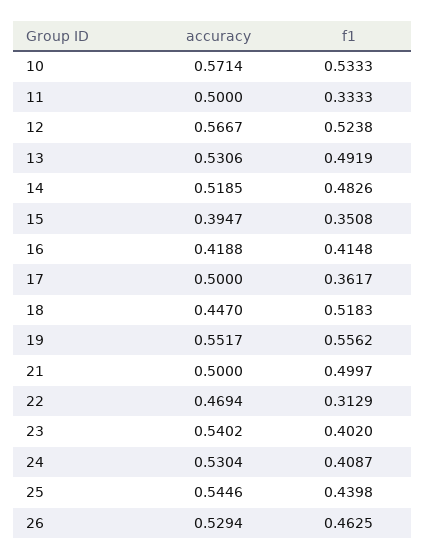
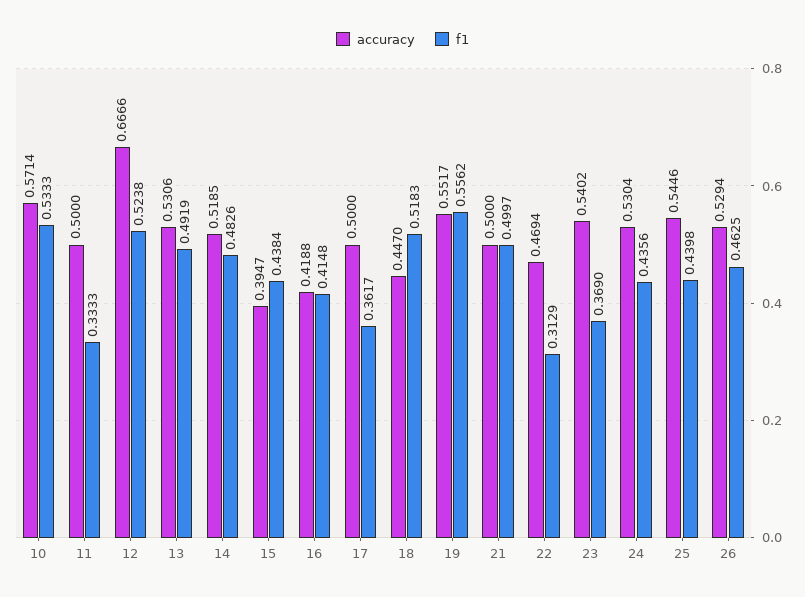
  {
    "accuracy": {
      "10": 0.5714,
      "11": 0.5,
-     "12": 0.5667,
+     "12": 0.6666,
      "13": 0.5306,
      "14": 0.5185,
      "15": 0.3947,
      "16": 0.4188,
      "17": 0.5,
      "18": 0.447,
      "19": 0.5517,
      "21": 0.5,
      "22": 0.4694,
      "23": 0.5402,
      "24": 0.5304,
      "25": 0.5446,
      "26": 0.5294
    },
    "f1": {
      "10": 0.5333,
      "11": 0.3333,
      "12": 0.5238,
      "13": 0.4919,
      "14": 0.4826,
-     "15": 0.3508,
+     "15": 0.4384,
      "16": 0.4148,
      "17": 0.3617,
      "18": 0.5183,
      "19": 0.5562,
      "21": 0.4997,
      "22": 0.3129,
-     "23": 0.402,
+     "23": 0.369,
-     "24": 0.4087,
+     "24": 0.4356,
      "25": 0.4398,
      "26": 0.4625
    }
  }

